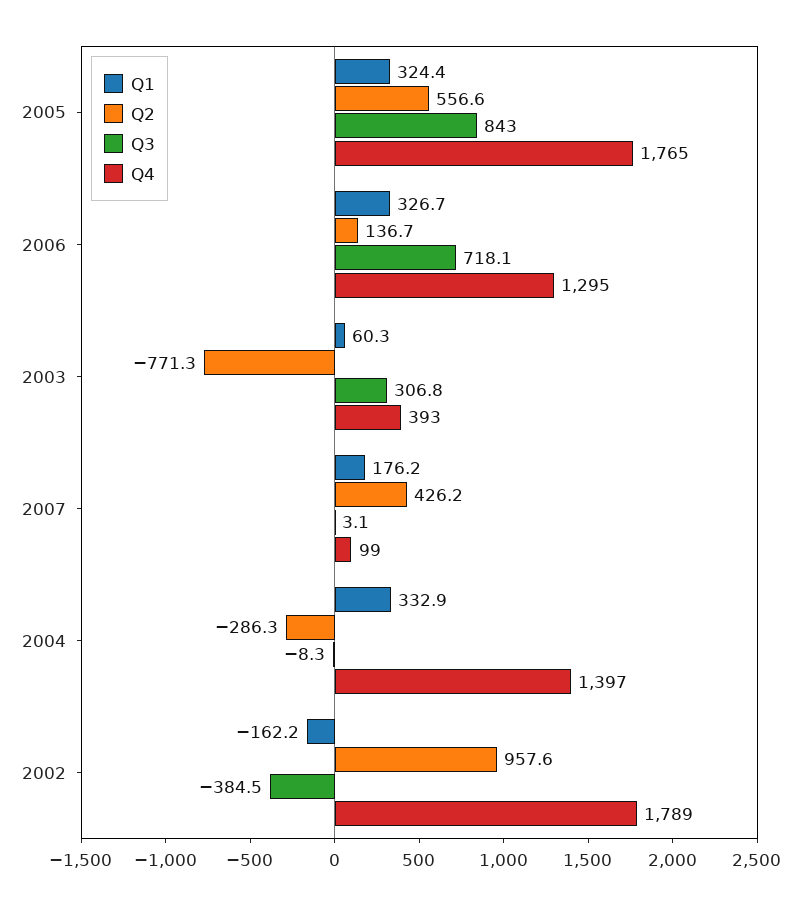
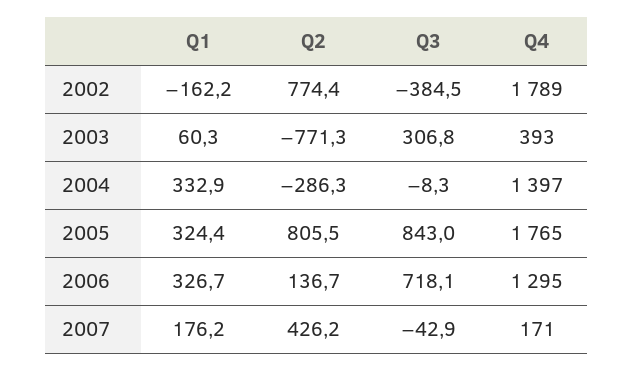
  {
    "Q1": {
      "2005": 324.4,
      "2006": 326.7,
      "2003": 60.3,
      "2007": 176.2,
      "2004": 332.9,
      "2002": -162.2
    },
    "Q2": {
-     "2005": 556.6,
+     "2005": 805.5,
      "2006": 136.7,
      "2003": -771.3,
      "2007": 426.2,
      "2004": -286.3,
-     "2002": 957.6
+     "2002": 774.4
    },
    "Q3": {
      "2005": 843,
      "2006": 718.1,
      "2003": 306.8,
-     "2007": 3.1,
+     "2007": -42.9,
      "2004": -8.3,
      "2002": -384.5
    },
    "Q4": {
      "2005": 1765,
      "2006": 1295,
      "2003": 393,
-     "2007": 99,
+     "2007": 171,
      "2004": 1397,
      "2002": 1789
    }
  }

